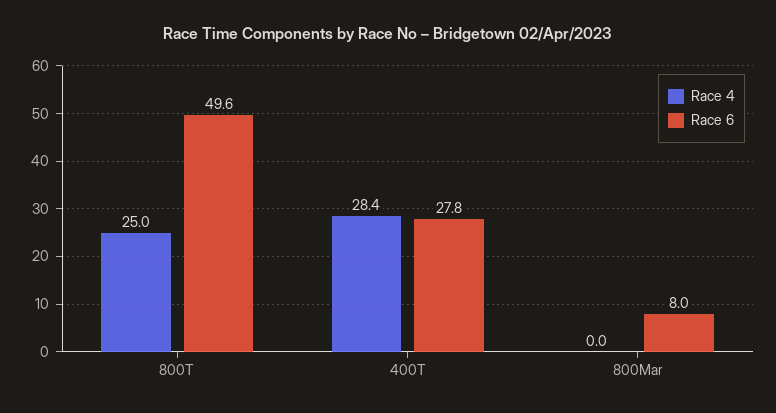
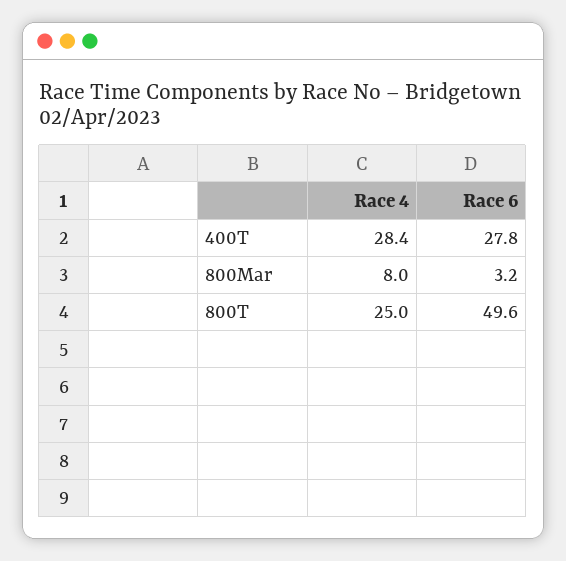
  {
    "Race 4": {
      "800T": 25,
      "400T": 28.4,
-     "800Mar": 0
+     "800Mar": 8
    },
    "Race 6": {
      "800T": 49.6,
      "400T": 27.8,
-     "800Mar": 8
+     "800Mar": 3.2
    }
  }

